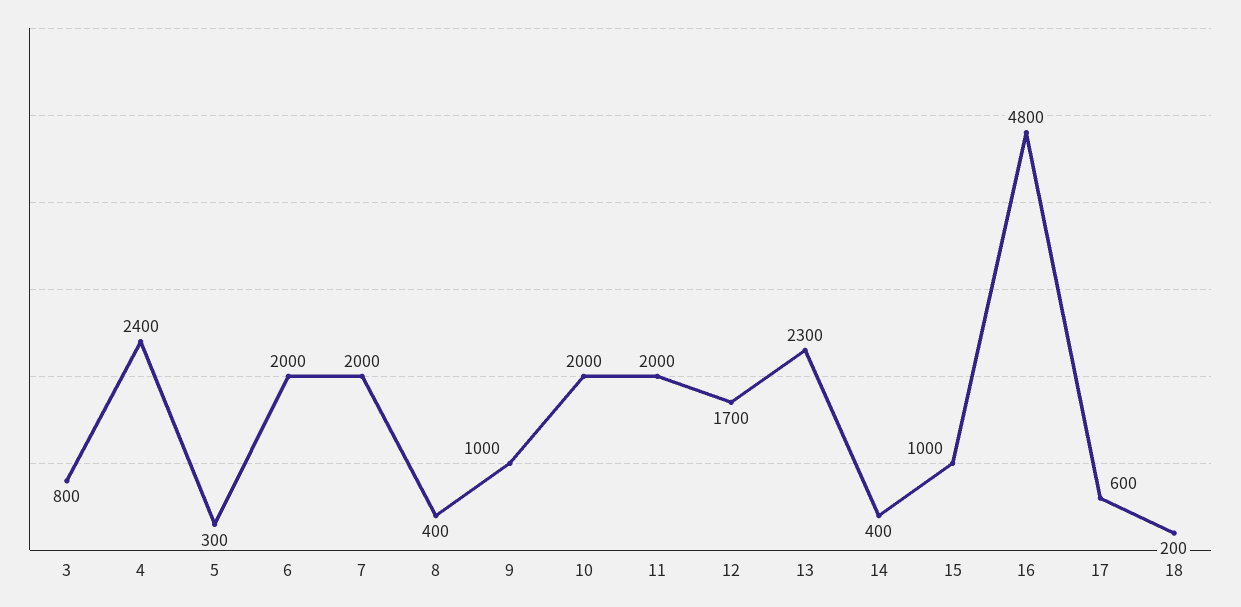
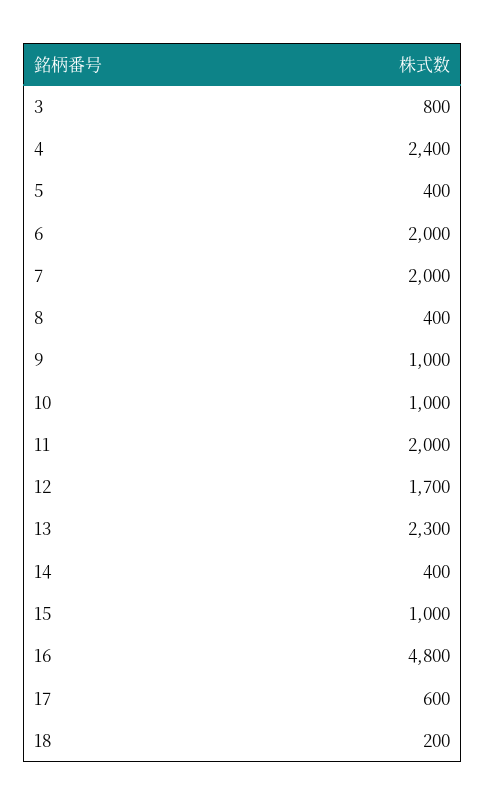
  {
    "3": 800,
    "4": 2400,
-   "5": 300,
+   "5": 400,
    "6": 2000,
    "7": 2000,
    "8": 400,
    "9": 1000,
-   "10": 2000,
+   "10": 1000,
    "11": 2000,
    "12": 1700,
    "13": 2300,
    "14": 400,
    "15": 1000,
    "16": 4800,
    "17": 600,
    "18": 200
  }

